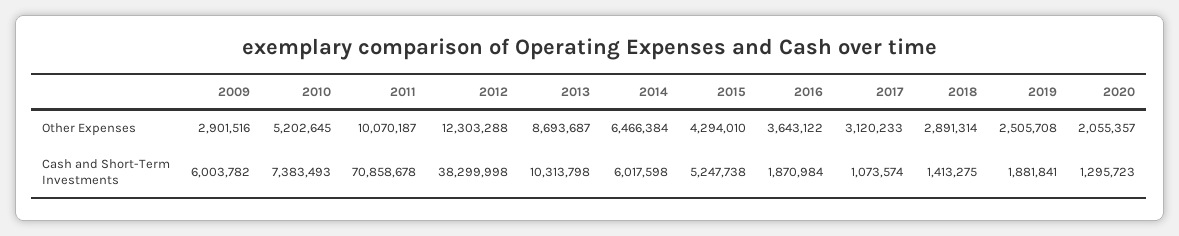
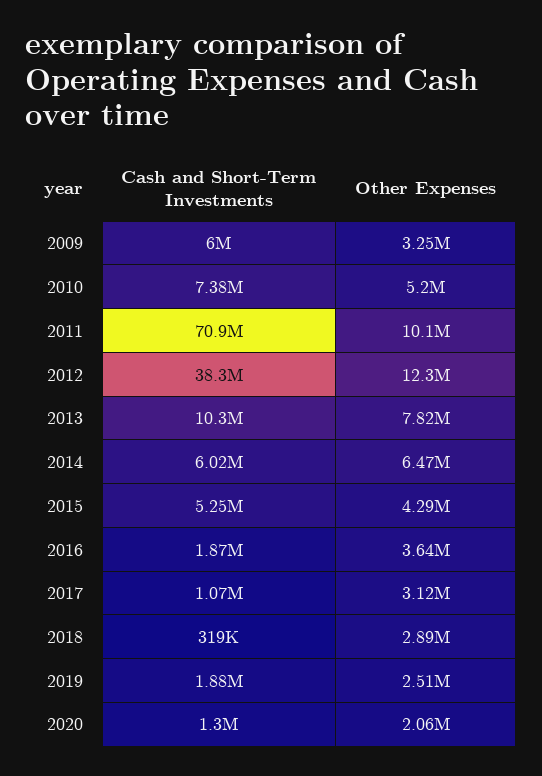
  {
    "2009": {
-     "Other Expenses": 2901516,
+     "Other Expenses": 3250000,
      "Cash and Short-Term Investments": 6003782
    },
    "2010": {
      "Other Expenses": 5202645,
      "Cash and Short-Term Investments": 7383493
    },
    "2011": {
      "Other Expenses": 10070187,
      "Cash and Short-Term Investments": 70858678
    },
    "2012": {
      "Other Expenses": 12303288,
      "Cash and Short-Term Investments": 38299998
    },
    "2013": {
-     "Other Expenses": 8693687,
+     "Other Expenses": 7820000,
      "Cash and Short-Term Investments": 10313798
    },
    "2014": {
      "Other Expenses": 6466384,
      "Cash and Short-Term Investments": 6017598
    },
    "2015": {
      "Other Expenses": 4294010,
      "Cash and Short-Term Investments": 5247738
    },
    "2016": {
      "Other Expenses": 3643122,
      "Cash and Short-Term Investments": 1870984
    },
    "2017": {
      "Other Expenses": 3120233,
      "Cash and Short-Term Investments": 1073574
    },
    "2018": {
      "Other Expenses": 2891314,
-     "Cash and Short-Term Investments": 1413275
+     "Cash and Short-Term Investments": 319000
    },
    "2019": {
      "Other Expenses": 2505708,
      "Cash and Short-Term Investments": 1881841
    },
    "2020": {
      "Other Expenses": 2055357,
      "Cash and Short-Term Investments": 1295723
    }
  }

